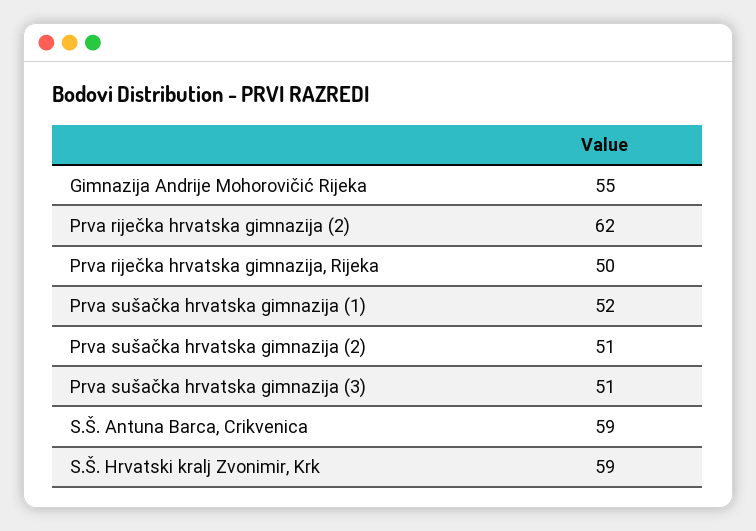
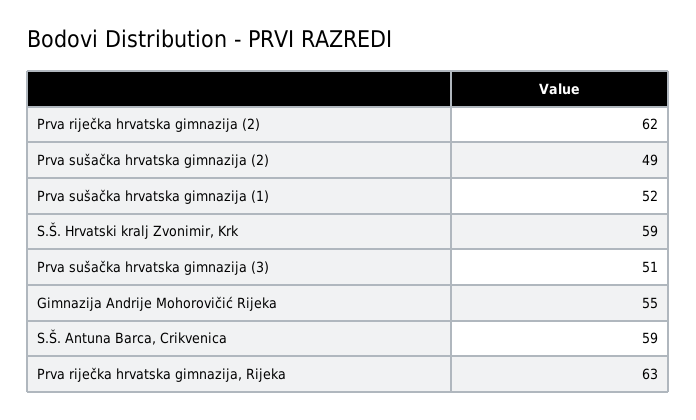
  {
    "Gimnazija Andrije Mohorovičić Rijeka": 55,
    "Prva riječka hrvatska gimnazija (2)": 62,
-   "Prva riječka hrvatska gimnazija, Rijeka": 50,
+   "Prva riječka hrvatska gimnazija, Rijeka": 63,
    "Prva sušačka hrvatska gimnazija (1)": 52,
-   "Prva sušačka hrvatska gimnazija (2)": 51,
+   "Prva sušačka hrvatska gimnazija (2)": 49,
    "Prva sušačka hrvatska gimnazija (3)": 51,
    "S.Š. Antuna Barca, Crikvenica": 59,
    "S.Š. Hrvatski kralj Zvonimir, Krk": 59
  }

